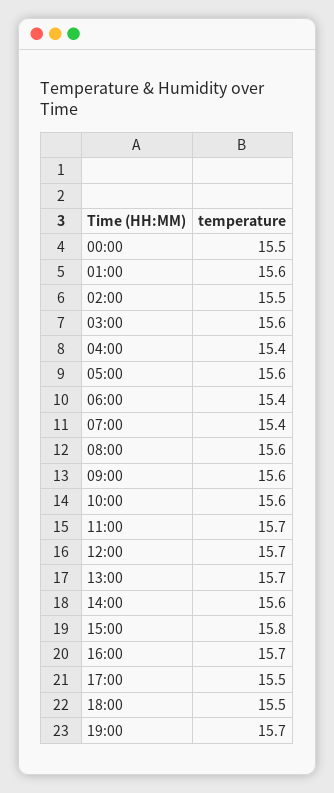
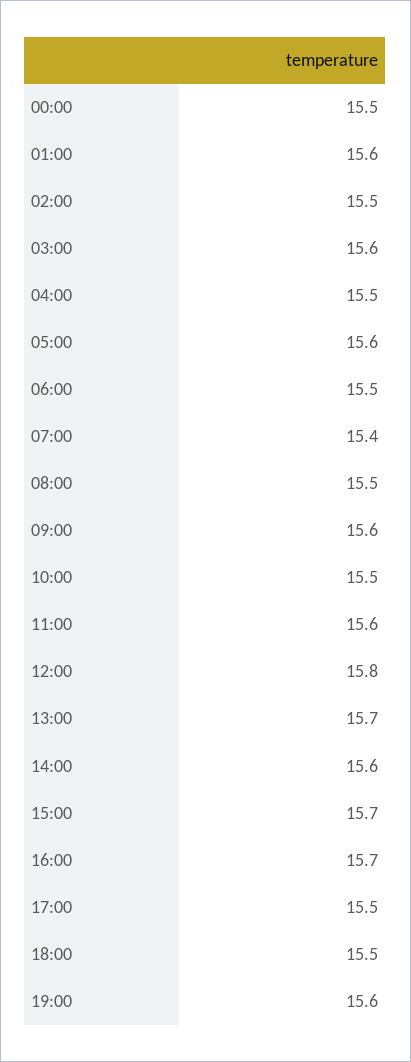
  {
    "00:00": 15.5,
    "01:00": 15.6,
    "02:00": 15.5,
    "03:00": 15.6,
-   "04:00": 15.4,
+   "04:00": 15.5,
    "05:00": 15.6,
-   "06:00": 15.4,
+   "06:00": 15.5,
    "07:00": 15.4,
-   "08:00": 15.6,
+   "08:00": 15.5,
    "09:00": 15.6,
-   "10:00": 15.6,
+   "10:00": 15.5,
-   "11:00": 15.7,
+   "11:00": 15.6,
-   "12:00": 15.7,
+   "12:00": 15.8,
    "13:00": 15.7,
    "14:00": 15.6,
-   "15:00": 15.8,
+   "15:00": 15.7,
    "16:00": 15.7,
    "17:00": 15.5,
    "18:00": 15.5,
-   "19:00": 15.7
+   "19:00": 15.6
  }

